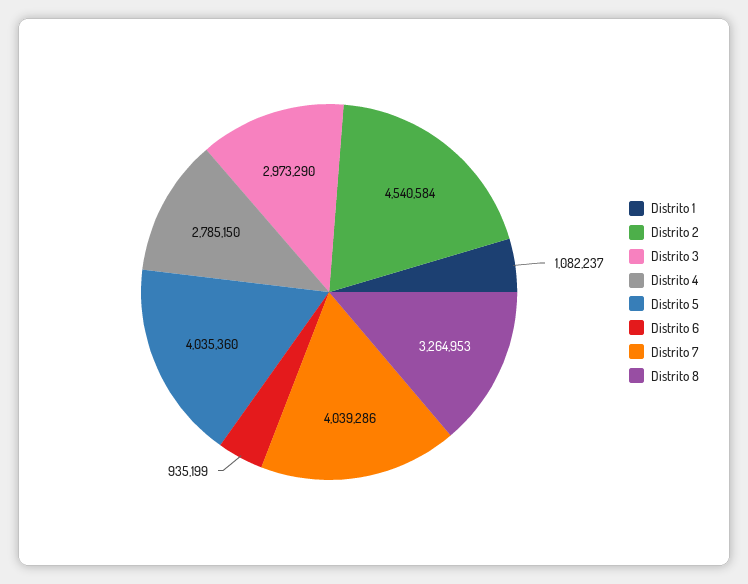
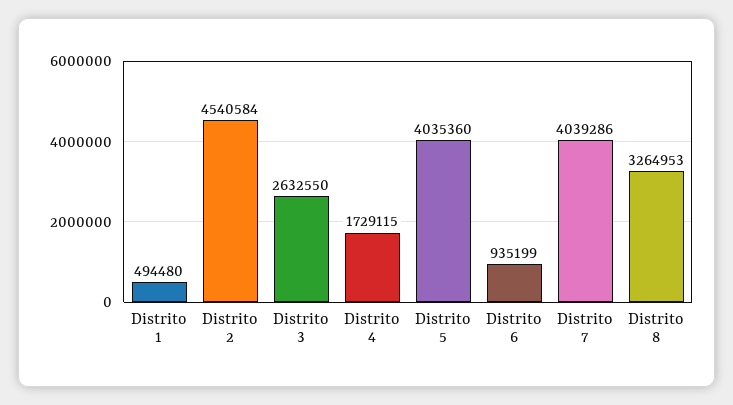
  {
-   "Distrito 1": 1082237,
+   "Distrito 1": 494480,
    "Distrito 2": 4540584,
-   "Distrito 3": 2973290,
+   "Distrito 3": 2632550,
-   "Distrito 4": 2785150,
+   "Distrito 4": 1729115,
    "Distrito 5": 4035360,
    "Distrito 6": 935199,
    "Distrito 7": 4039286,
    "Distrito 8": 3264953
  }

